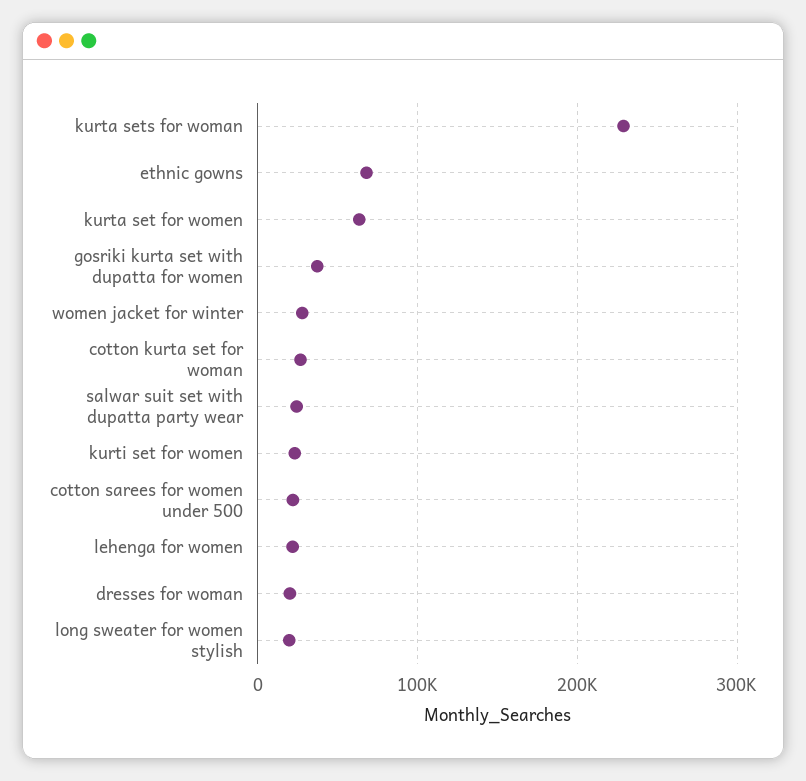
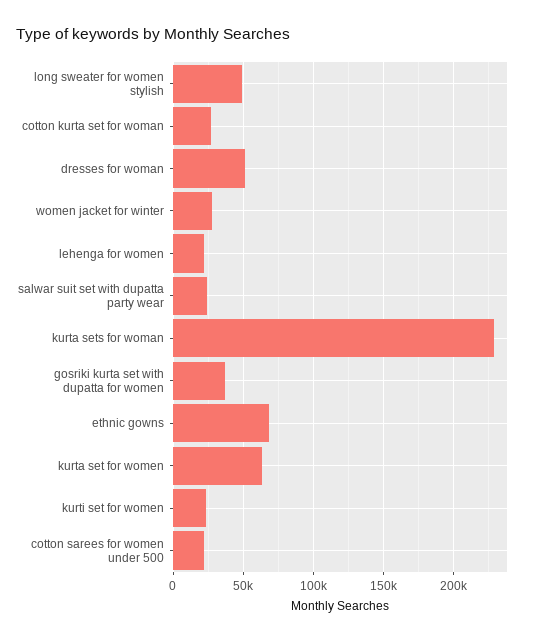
  {
    "kurta sets for woman": 230000,
    "ethnic gowns": 70000,
    "kurta set for women": 65000,
    "gosriki kurta set with dupatta for women": 35000,
    "women jacket for winter": 30000,
    "cotton kurta set for woman": 25000,
    "salwar suit set with dupatta party wear": 25000,
    "kurti set for women": 25000,
    "cotton sarees for women under 500": 20000,
    "lehenga for women": 20000,
-   "dresses for woman": 20000,
+   "dresses for woman": 50000,
-   "long sweater for women stylish": 20000
+   "long sweater for women stylish": 50000
  }

